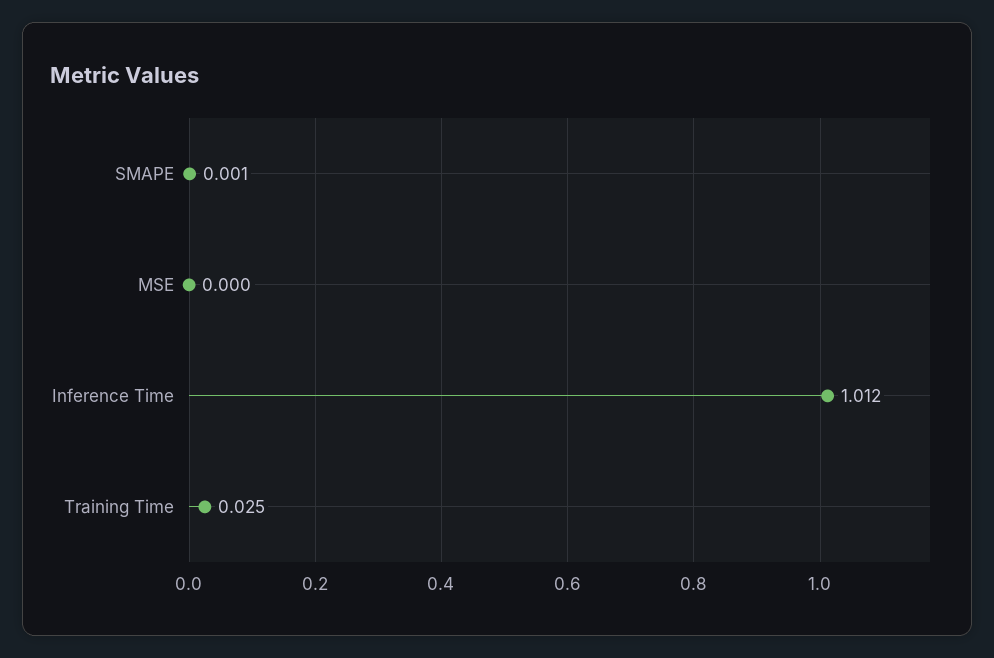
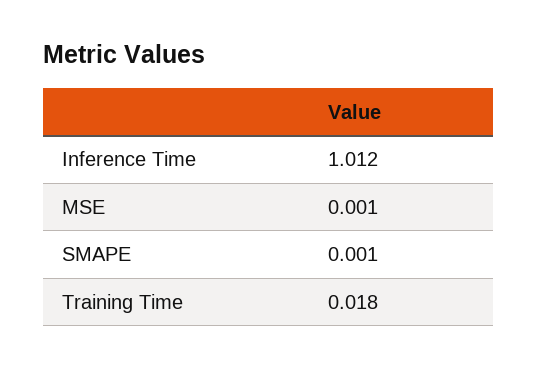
  {
    "SMAPE": 0.001,
-   "MSE": 0,
+   "MSE": 0.001,
    "Inference Time": 1.012,
-   "Training Time": 0.025
+   "Training Time": 0.018
  }

